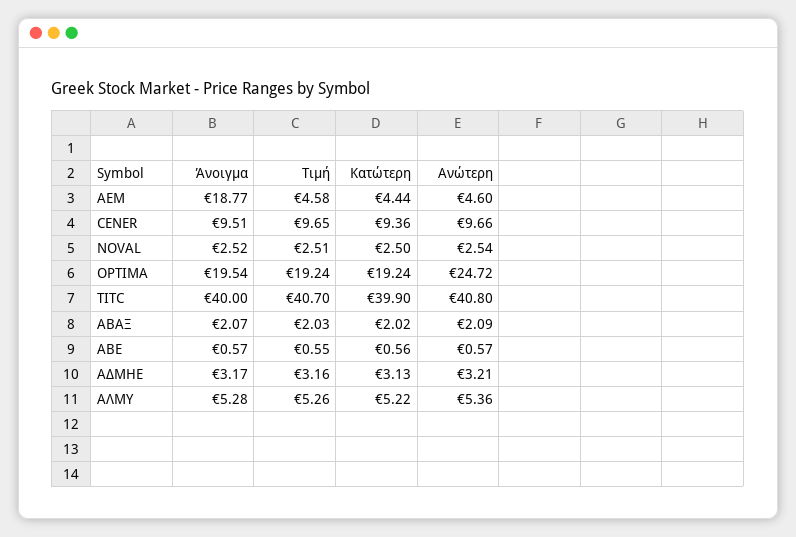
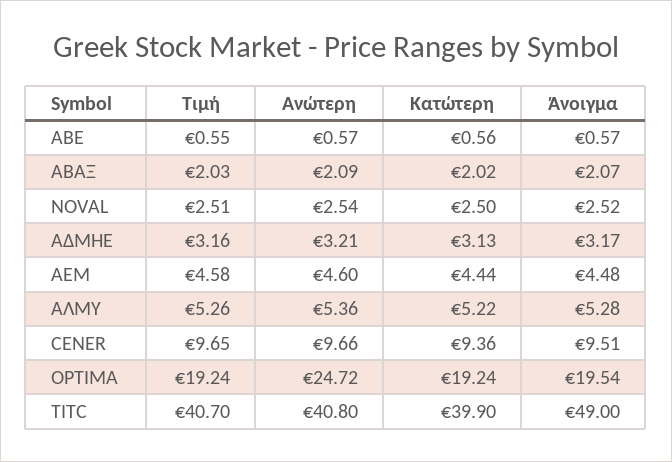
  {
    "Άνοιγμα": {
-     "AEM": 18.77,
+     "AEM": 4.48,
      "CENER": 9.51,
      "NOVAL": 2.52,
      "OPTIMA": 19.54,
-     "TITC": 40,
+     "TITC": 49,
      "ΑΒΑΞ": 2.07,
      "ΑΒΕ": 0.57,
      "ΑΔΜΗΕ": 3.17,
      "ΑΛΜΥ": 5.28
    },
    "Τιμή": {
      "AEM": 4.58,
      "CENER": 9.65,
      "NOVAL": 2.51,
      "OPTIMA": 19.24,
      "TITC": 40.7,
      "ΑΒΑΞ": 2.03,
      "ΑΒΕ": 0.55,
      "ΑΔΜΗΕ": 3.16,
      "ΑΛΜΥ": 5.26
    },
    "Κατώτερη": {
      "AEM": 4.44,
      "CENER": 9.36,
      "NOVAL": 2.5,
      "OPTIMA": 19.24,
      "TITC": 39.9,
      "ΑΒΑΞ": 2.02,
      "ΑΒΕ": 0.56,
      "ΑΔΜΗΕ": 3.13,
      "ΑΛΜΥ": 5.22
    },
    "Ανώτερη": {
      "AEM": 4.6,
      "CENER": 9.66,
      "NOVAL": 2.54,
      "OPTIMA": 24.72,
      "TITC": 40.8,
      "ΑΒΑΞ": 2.09,
      "ΑΒΕ": 0.57,
      "ΑΔΜΗΕ": 3.21,
      "ΑΛΜΥ": 5.36
    }
  }

